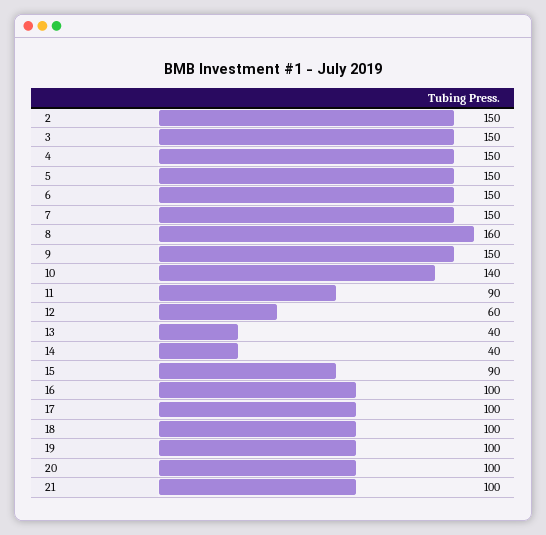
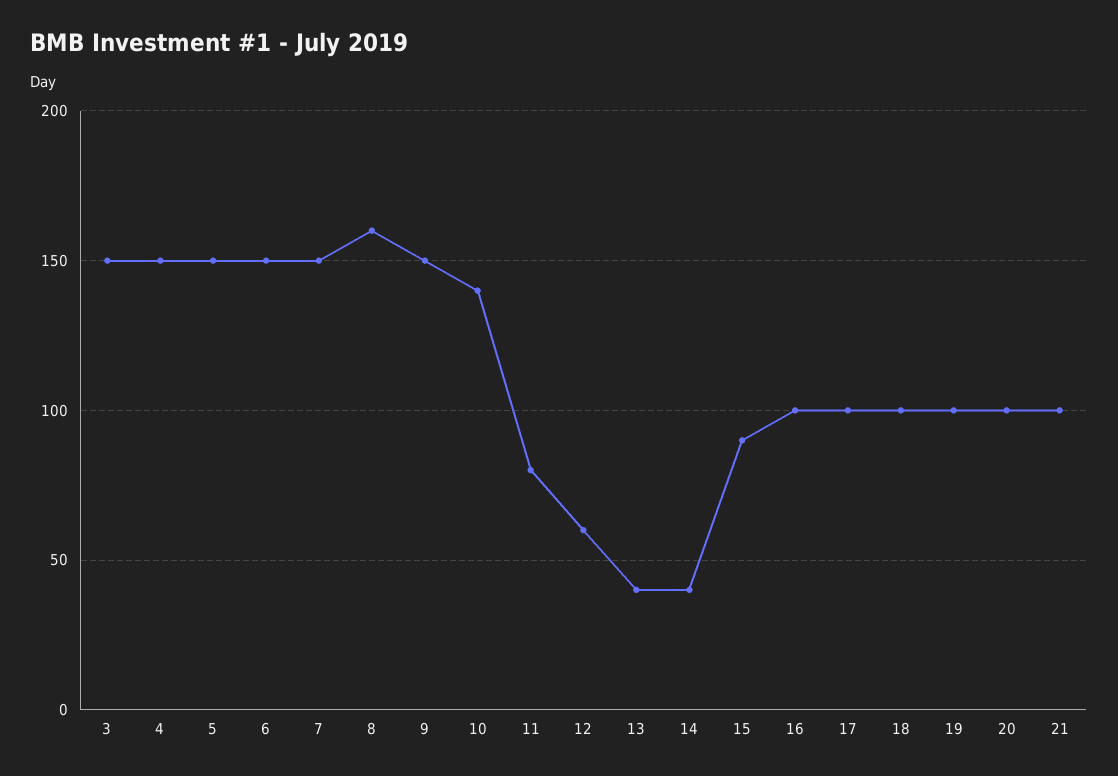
  {
-   "2": 150,
    "3": 150,
    "4": 150,
    "5": 150,
    "6": 150,
    "7": 150,
    "8": 160,
    "9": 150,
    "10": 140,
-   "11": 90,
+   "11": 80,
    "12": 60,
    "13": 40,
    "14": 40,
    "15": 90,
    "16": 100,
    "17": 100,
    "18": 100,
    "19": 100,
    "20": 100,
    "21": 100
  }

